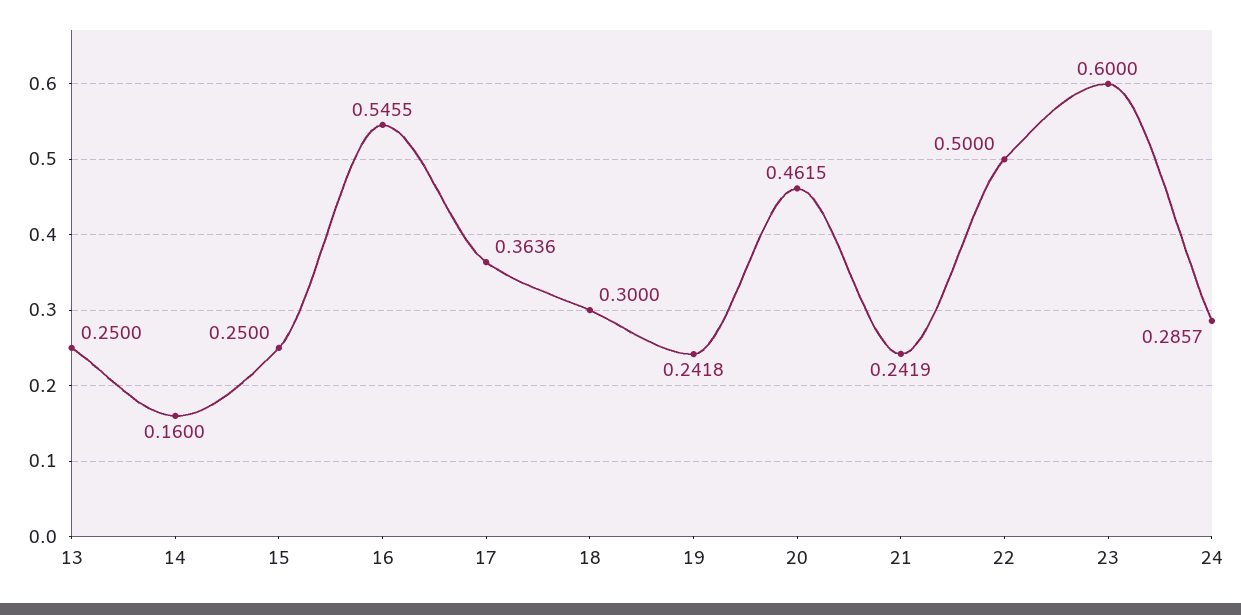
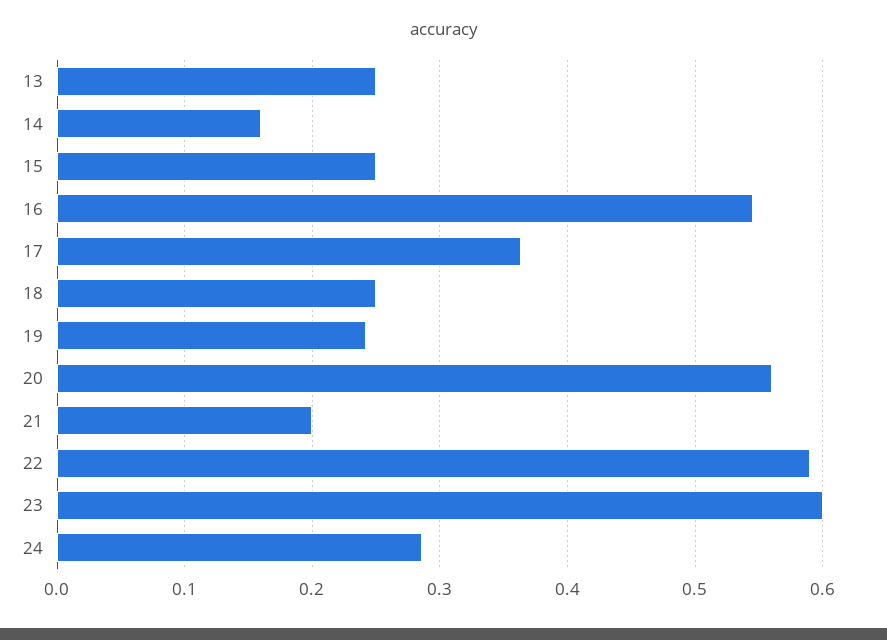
  {
    "13": 0.25,
    "14": 0.16,
    "15": 0.25,
    "16": 0.5455,
    "17": 0.3636,
-   "18": 0.3,
+   "18": 0.25,
    "19": 0.2418,
-   "20": 0.4615,
+   "20": 0.56,
-   "21": 0.2419,
+   "21": 0.2,
-   "22": 0.5,
+   "22": 0.59,
    "23": 0.6,
    "24": 0.2857
  }

